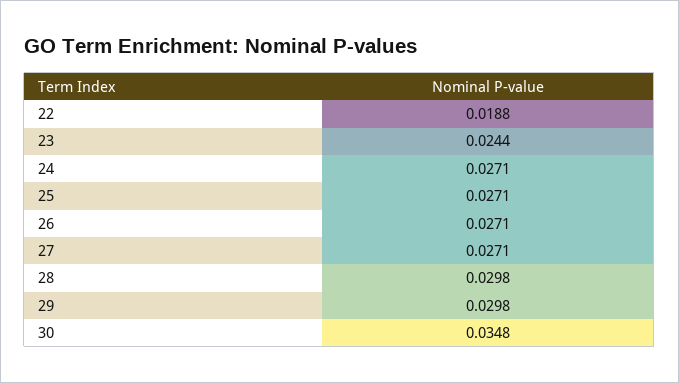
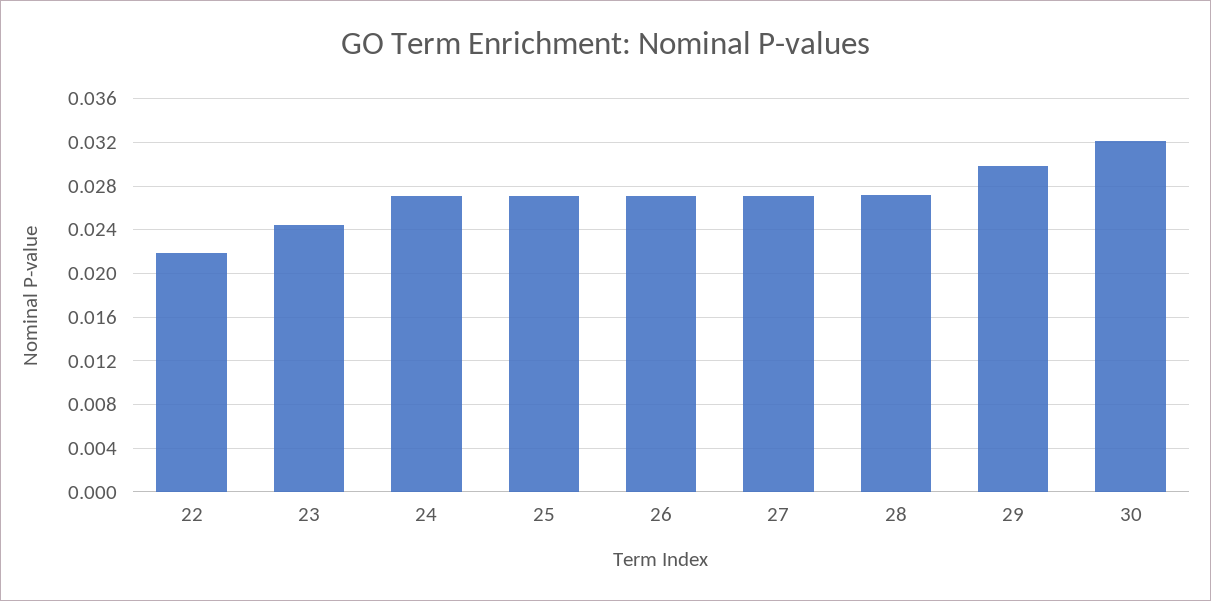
  {
-   "22": 0.0188,
+   "22": 0.022,
    "23": 0.0244,
    "24": 0.0271,
    "25": 0.0271,
    "26": 0.0271,
    "27": 0.0271,
-   "28": 0.0298,
+   "28": 0.027,
    "29": 0.0298,
-   "30": 0.0348
+   "30": 0.032
  }

